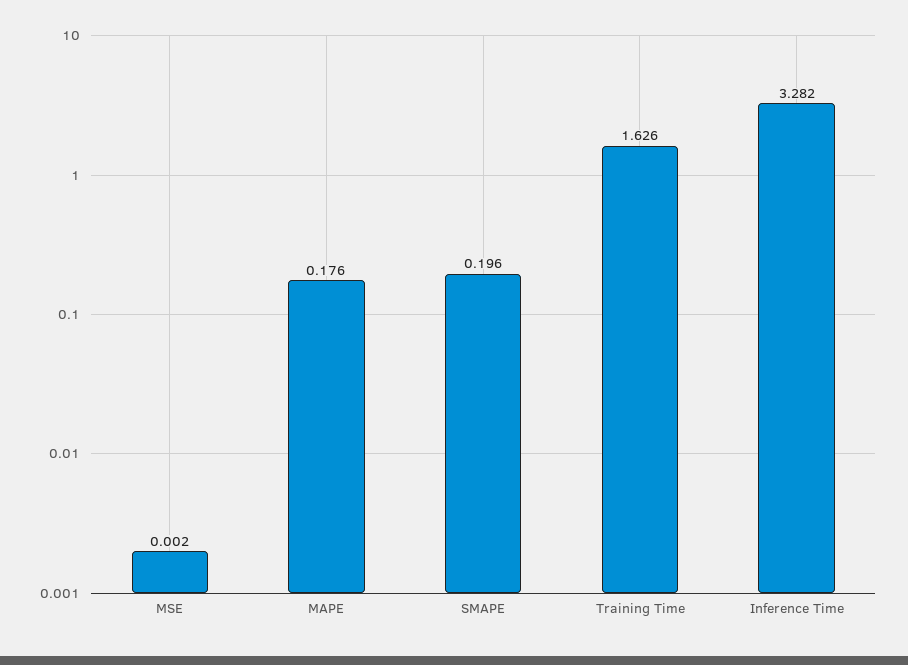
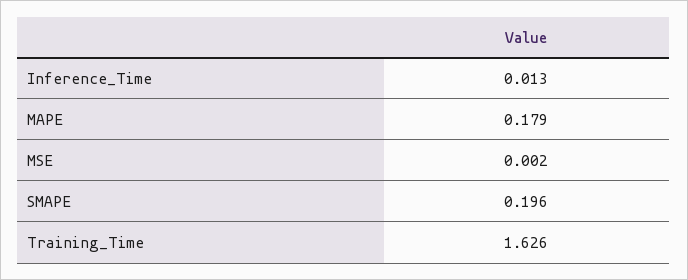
  {
    "MSE": 0.002,
-   "MAPE": 0.176,
+   "MAPE": 0.179,
    "SMAPE": 0.196,
    "Training Time": 1.626,
-   "Inference Time": 3.282
+   "Inference Time": 0.013
  }

